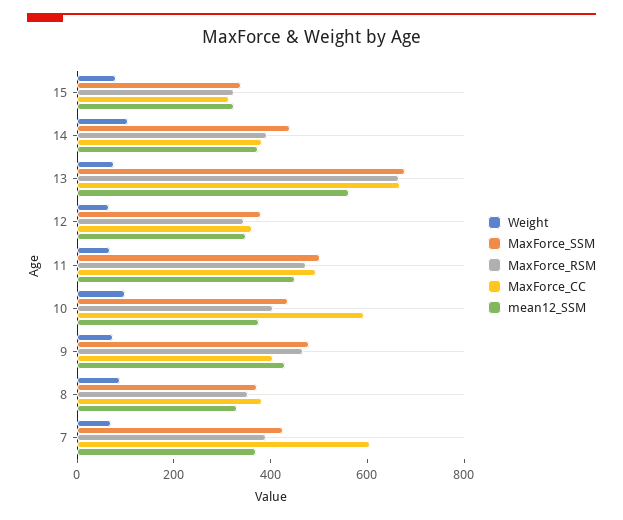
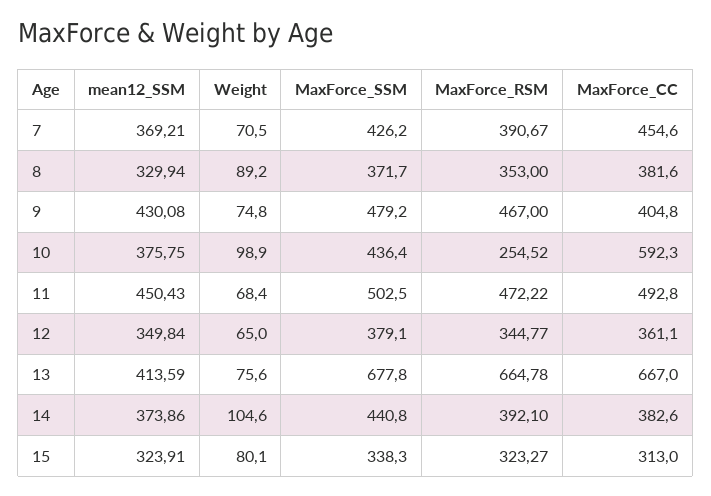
  {
    "Weight": {
      "15": 80.1,
      "14": 104.6,
      "13": 75.6,
      "12": 65,
      "11": 68.4,
      "10": 98.9,
      "9": 74.8,
      "8": 89.2,
      "7": 70.5
    },
    "MaxForce_SSM": {
      "15": 338.3,
      "14": 440.8,
      "13": 677.8,
      "12": 379.1,
      "11": 502.5,
      "10": 436.4,
      "9": 479.2,
      "8": 371.7,
      "7": 426.2
    },
    "MaxForce_RSM": {
      "15": 323.27,
      "14": 392.1,
      "13": 664.78,
      "12": 344.77,
      "11": 472.22,
-     "10": 400,
+     "10": 254.52,
      "9": 467,
      "8": 353,
      "7": 390.67
    },
    "MaxForce_CC": {
      "15": 313,
      "14": 382.6,
      "13": 667,
      "12": 361.1,
      "11": 492.8,
      "10": 592.3,
      "9": 404.8,
      "8": 381.6,
-     "7": 600
+     "7": 454.6
    },
    "mean12_SSM": {
      "15": 323.91,
      "14": 373.86,
-     "13": 550,
+     "13": 413.59,
      "12": 349.84,
      "11": 450.43,
      "10": 375.75,
      "9": 430.08,
      "8": 329.94,
      "7": 369.21
    }
  }

